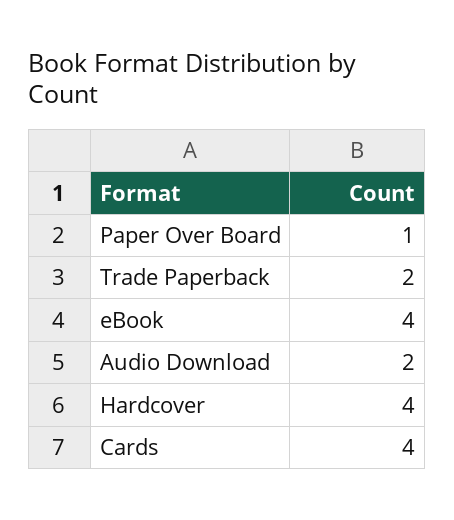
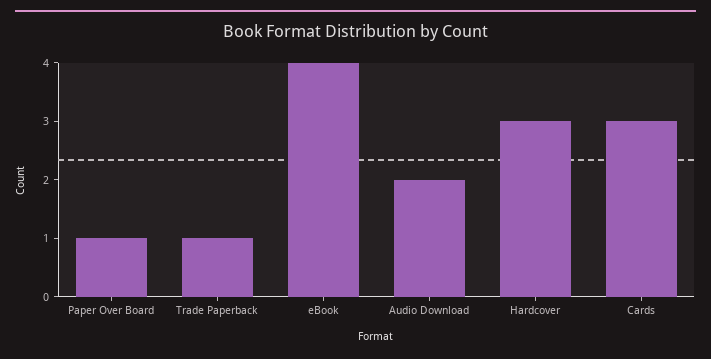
  {
    "Paper Over Board": 1,
-   "Trade Paperback": 2,
+   "Trade Paperback": 1,
    "eBook": 4,
    "Audio Download": 2,
-   "Hardcover": 4,
+   "Hardcover": 3,
-   "Cards": 4
+   "Cards": 3
  }

